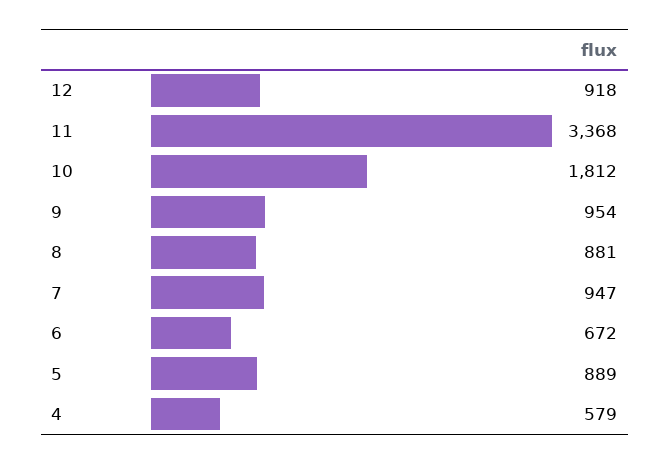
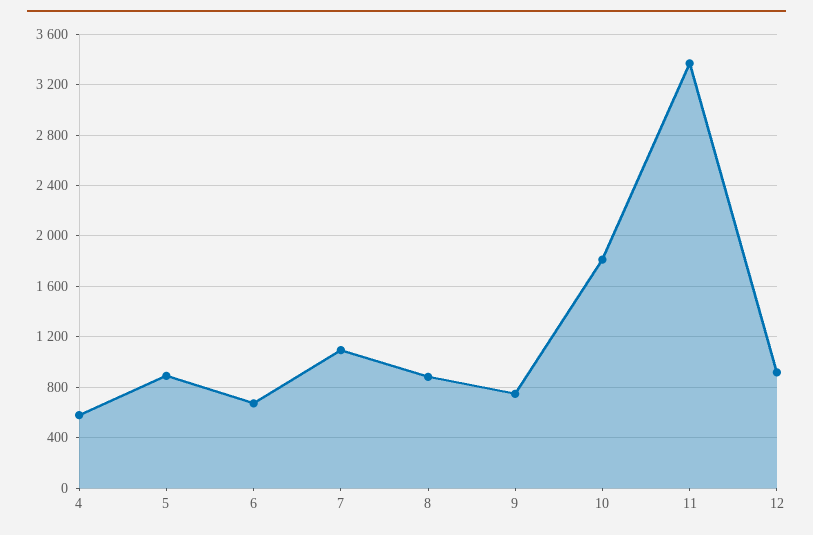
  {
    "12": 918,
    "11": 3368,
    "10": 1812,
-   "9": 954,
+   "9": 750,
    "8": 881,
-   "7": 947,
+   "7": 1100,
    "6": 672,
    "5": 889,
    "4": 579
  }

